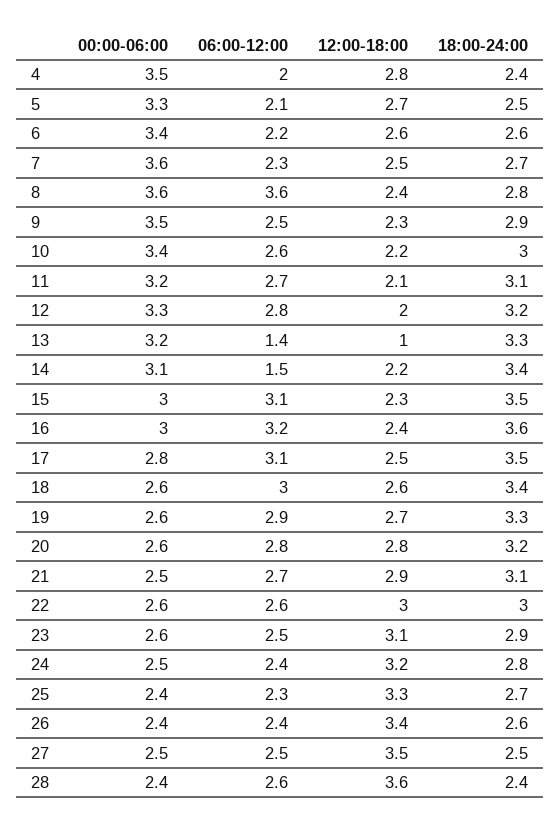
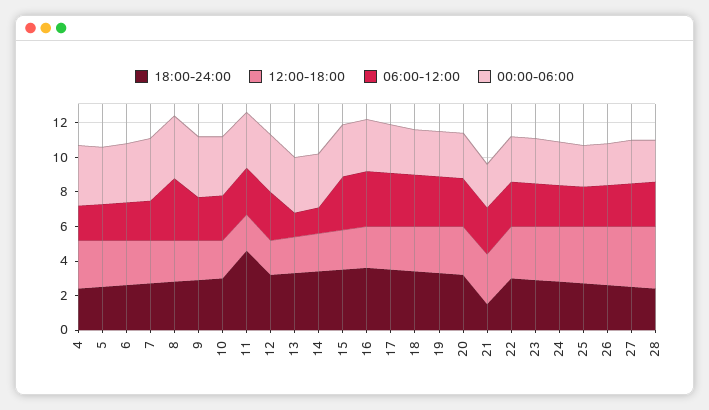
  {
    "00:00-06:00": {
      "4": 3.5,
      "5": 3.3,
      "6": 3.4,
      "7": 3.6,
      "8": 3.6,
      "9": 3.5,
      "10": 3.4,
      "11": 3.2,
      "12": 3.3,
      "13": 3.2,
      "14": 3.1,
      "15": 3,
      "16": 3,
      "17": 2.8,
      "18": 2.6,
      "19": 2.6,
      "20": 2.6,
      "21": 2.5,
      "22": 2.6,
      "23": 2.6,
      "24": 2.5,
      "25": 2.4,
      "26": 2.4,
      "27": 2.5,
      "28": 2.4
    },
    "06:00-12:00": {
      "4": 2,
      "5": 2.1,
      "6": 2.2,
      "7": 2.3,
      "8": 3.6,
      "9": 2.5,
      "10": 2.6,
      "11": 2.7,
      "12": 2.8,
      "13": 1.4,
      "14": 1.5,
      "15": 3.1,
      "16": 3.2,
      "17": 3.1,
      "18": 3,
      "19": 2.9,
      "20": 2.8,
      "21": 2.7,
      "22": 2.6,
      "23": 2.5,
      "24": 2.4,
      "25": 2.3,
      "26": 2.4,
      "27": 2.5,
      "28": 2.6
    },
    "12:00-18:00": {
      "4": 2.8,
      "5": 2.7,
      "6": 2.6,
      "7": 2.5,
      "8": 2.4,
      "9": 2.3,
      "10": 2.2,
      "11": 2.1,
      "12": 2,
-     "13": 1,
+     "13": 2,
      "14": 2.2,
      "15": 2.3,
      "16": 2.4,
      "17": 2.5,
      "18": 2.6,
      "19": 2.7,
      "20": 2.8,
      "21": 2.9,
      "22": 3,
      "23": 3.1,
      "24": 3.2,
      "25": 3.3,
      "26": 3.4,
      "27": 3.5,
      "28": 3.6
    },
    "18:00-24:00": {
      "4": 2.4,
      "5": 2.5,
      "6": 2.6,
      "7": 2.7,
      "8": 2.8,
      "9": 2.9,
      "10": 3,
-     "11": 3.1,
+     "11": 4.5,
      "12": 3.2,
      "13": 3.3,
      "14": 3.4,
      "15": 3.5,
      "16": 3.6,
      "17": 3.5,
      "18": 3.4,
      "19": 3.3,
      "20": 3.2,
-     "21": 3.1,
+     "21": 1.5,
      "22": 3,
      "23": 2.9,
      "24": 2.8,
      "25": 2.7,
      "26": 2.6,
      "27": 2.5,
      "28": 2.4
    }
  }

